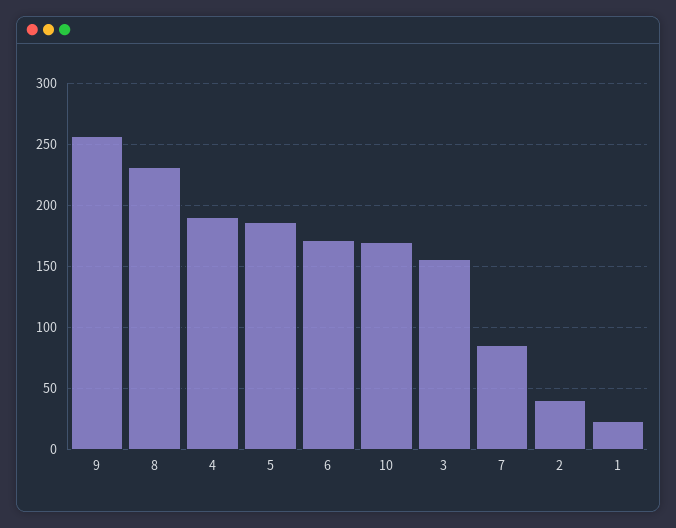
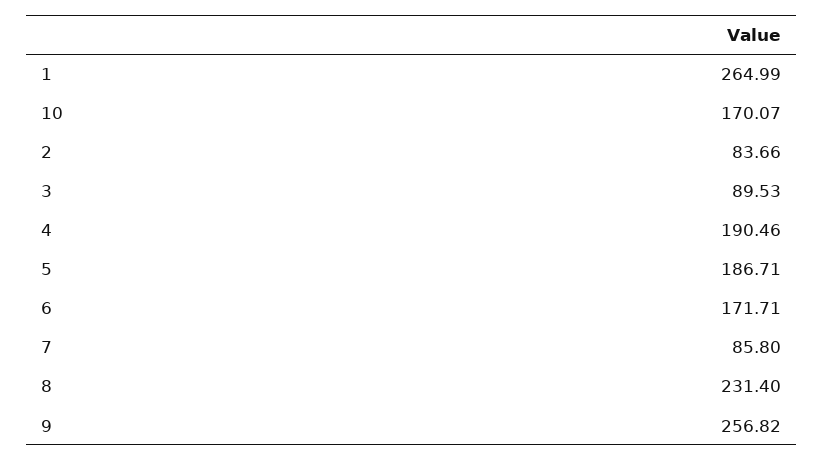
  {
    "9": 256.82,
    "8": 231.4,
    "4": 190.46,
    "5": 186.71,
    "6": 171.71,
    "10": 170.07,
-   "3": 155,
+   "3": 89.53,
    "7": 85.8,
-   "2": 40,
+   "2": 83.66,
-   "1": 25
+   "1": 264.99
  }

